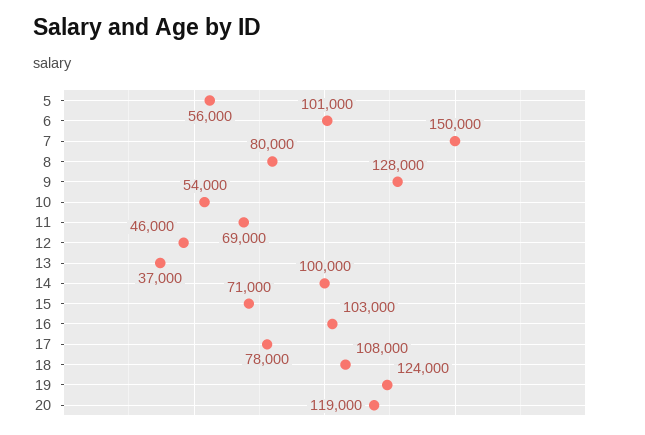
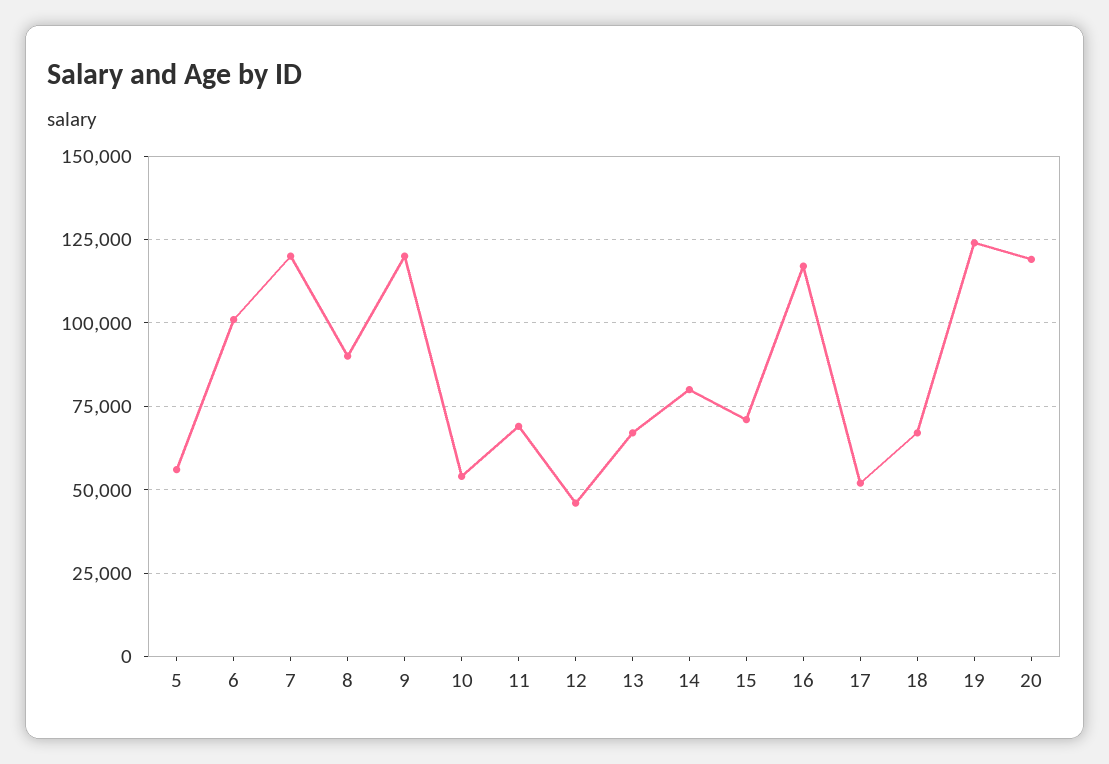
  {
    "5": 56000,
    "6": 101000,
-   "7": 150000,
+   "7": 120000,
-   "8": 80000,
+   "8": 90000,
-   "9": 128000,
+   "9": 120000,
    "10": 54000,
    "11": 69000,
    "12": 46000,
-   "13": 37000,
+   "13": 67500,
-   "14": 100000,
+   "14": 80000,
    "15": 71000,
-   "16": 103000,
+   "16": 117500,
-   "17": 78000,
+   "17": 52500,
-   "18": 108000,
+   "18": 67500,
    "19": 124000,
    "20": 119000
  }

